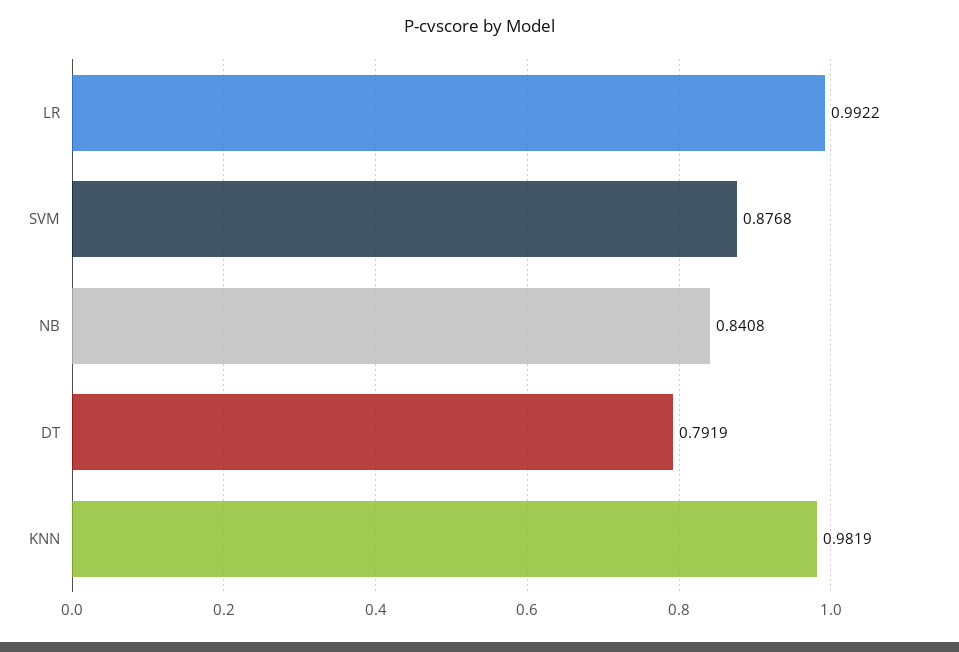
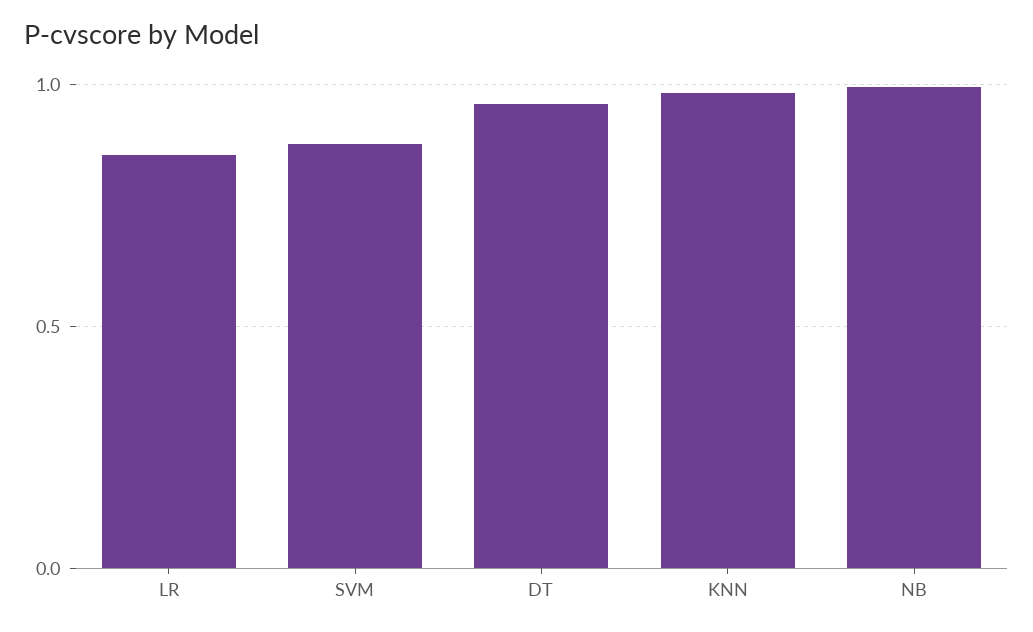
  {
-   "LR": 0.9922,
+   "LR": 0.85,
    "SVM": 0.8768,
-   "NB": 0.8408,
+   "NB": 1,
-   "DT": 0.7919,
+   "DT": 0.95,
    "KNN": 0.9819
  }

